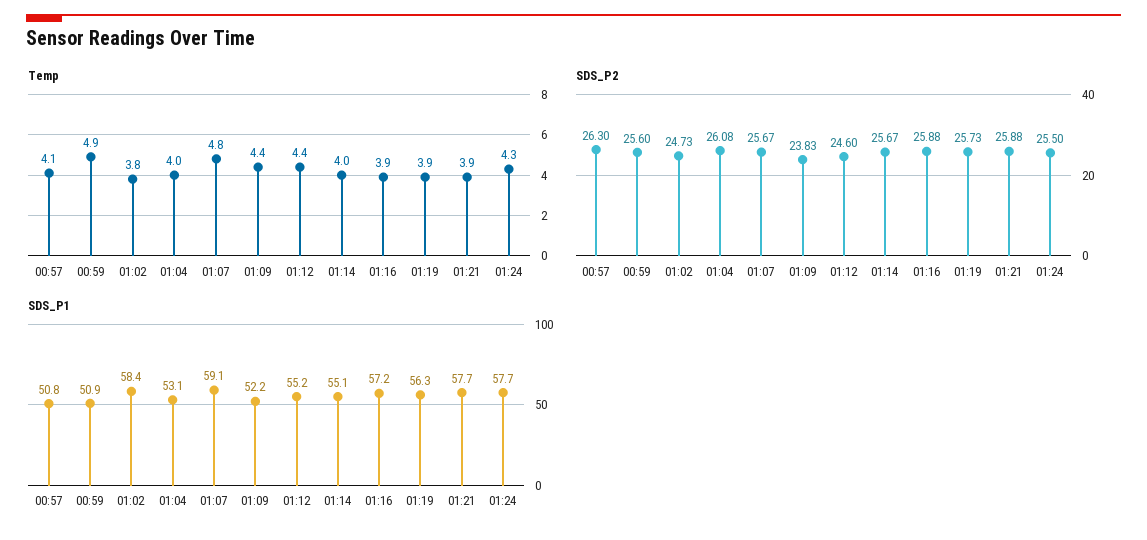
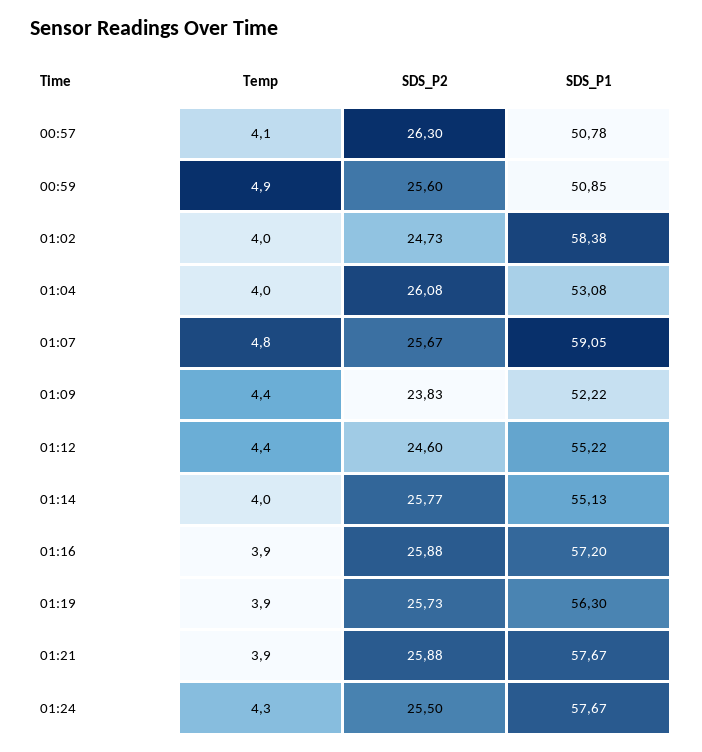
  {
    "Temp": {
      "00:57": 4.1,
      "00:59": 4.9,
-     "01:02": 3.8,
+     "01:02": 4,
      "01:04": 4,
      "01:07": 4.8,
      "01:09": 4.4,
      "01:12": 4.4,
      "01:14": 4,
      "01:16": 3.9,
      "01:19": 3.9,
      "01:21": 3.9,
      "01:24": 4.3
    },
    "SDS_P2": {
      "00:57": 26.3,
      "00:59": 25.6,
      "01:02": 24.73,
      "01:04": 26.08,
      "01:07": 25.67,
      "01:09": 23.83,
      "01:12": 24.6,
-     "01:14": 25.67,
+     "01:14": 25.77,
      "01:16": 25.88,
      "01:19": 25.73,
      "01:21": 25.88,
      "01:24": 25.5
    },
    "SDS_P1": {
      "00:57": 50.78,
      "00:59": 50.85,
      "01:02": 58.38,
      "01:04": 53.08,
      "01:07": 59.05,
      "01:09": 52.22,
      "01:12": 55.22,
      "01:14": 55.13,
      "01:16": 57.2,
      "01:19": 56.3,
      "01:21": 57.67,
      "01:24": 57.67
    }
  }

